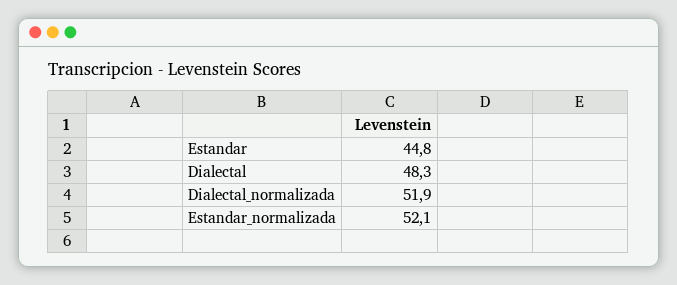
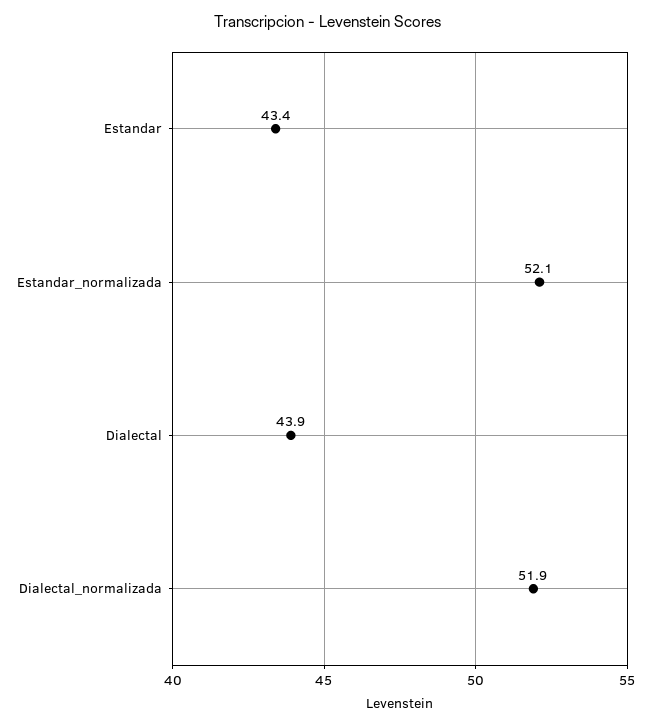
  {
-   "Estandar": 44.8,
+   "Estandar": 43.4,
-   "Dialectal": 48.3,
+   "Dialectal": 43.9,
    "Dialectal_normalizada": 51.9,
    "Estandar_normalizada": 52.1
  }

